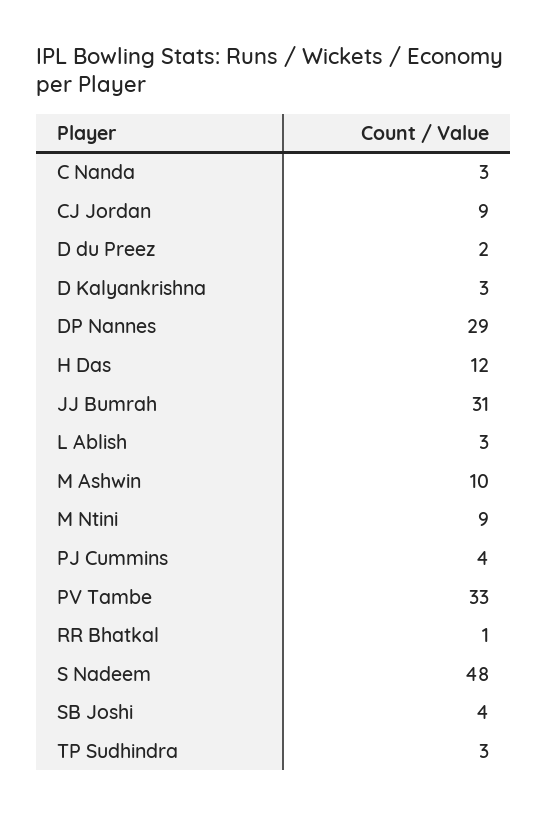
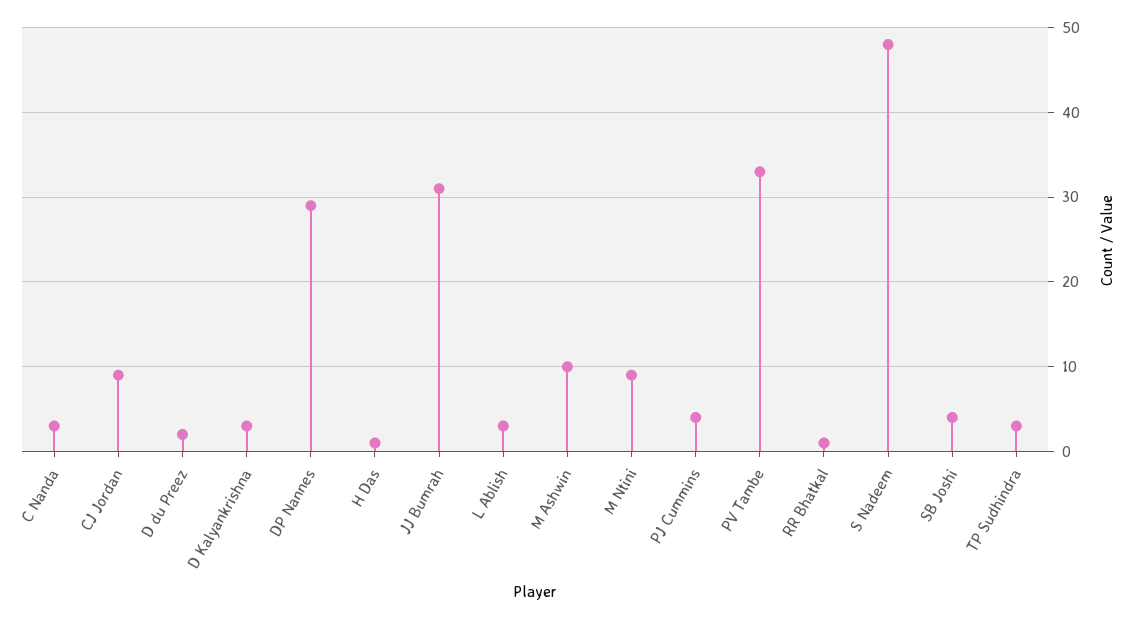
  {
    "C Nanda": 3,
    "CJ Jordan": 9,
    "D du Preez": 2,
    "D Kalyankrishna": 3,
    "DP Nannes": 29,
-   "H Das": 12,
+   "H Das": 1,
    "JJ Bumrah": 31,
    "L Ablish": 3,
    "M Ashwin": 10,
    "M Ntini": 9,
    "PJ Cummins": 4,
    "PV Tambe": 33,
    "RR Bhatkal": 1,
    "S Nadeem": 48,
    "SB Joshi": 4,
    "TP Sudhindra": 3
  }

